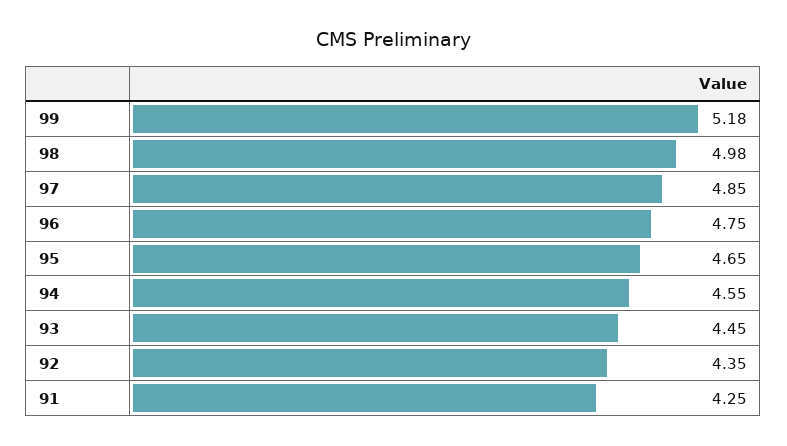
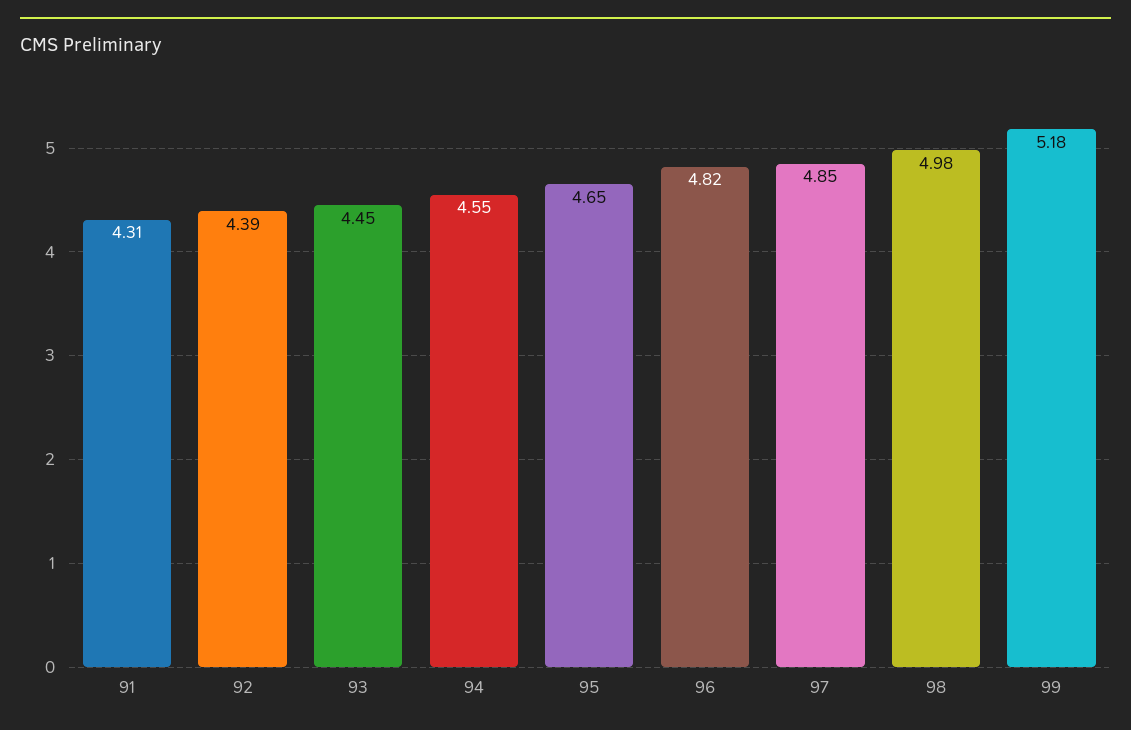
  {
    "99": 5.18,
    "98": 4.98,
    "97": 4.85,
-   "96": 4.75,
+   "96": 4.82,
    "95": 4.65,
    "94": 4.55,
    "93": 4.45,
-   "92": 4.35,
+   "92": 4.39,
-   "91": 4.25
+   "91": 4.31
  }

